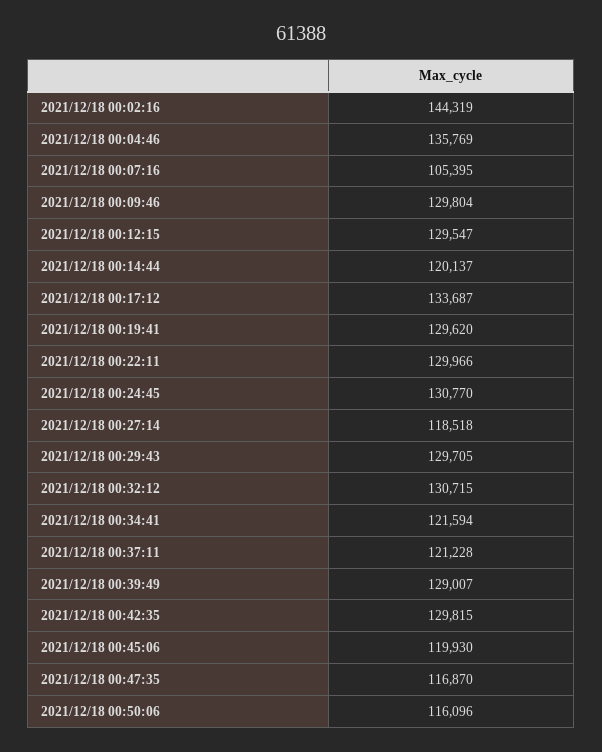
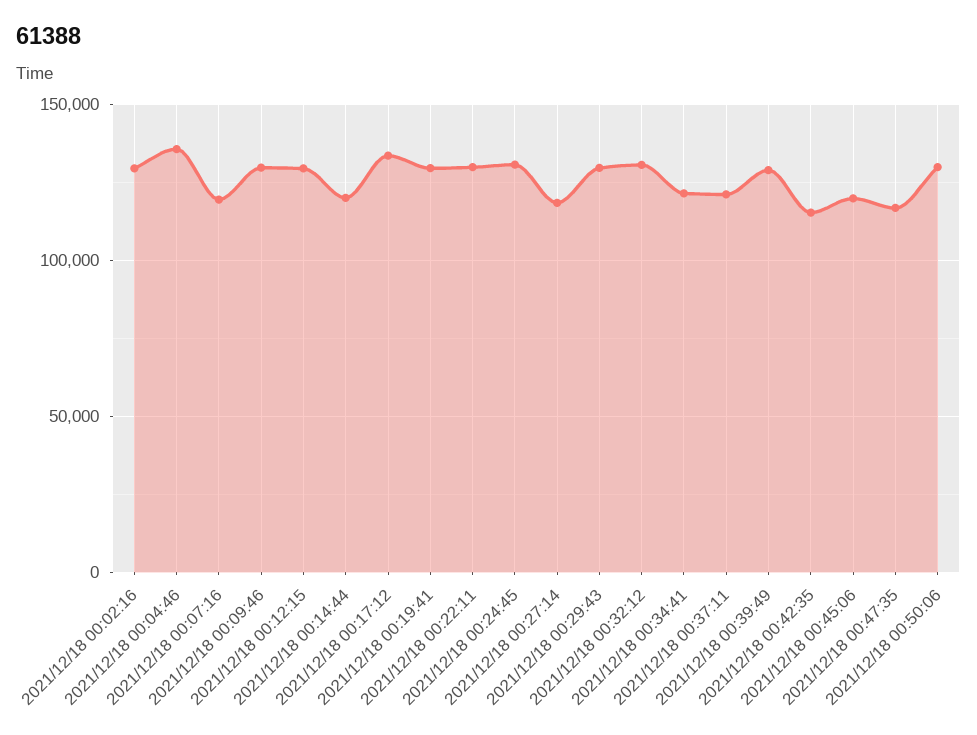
  {
-   "2021/12/18 00:02:16": 144319,
+   "2021/12/18 00:02:16": 130000,
    "2021/12/18 00:04:46": 135769,
-   "2021/12/18 00:07:16": 105395,
+   "2021/12/18 00:07:16": 120000,
    "2021/12/18 00:09:46": 129804,
    "2021/12/18 00:12:15": 129547,
    "2021/12/18 00:14:44": 120137,
    "2021/12/18 00:17:12": 133687,
    "2021/12/18 00:19:41": 129620,
    "2021/12/18 00:22:11": 129966,
    "2021/12/18 00:24:45": 130770,
    "2021/12/18 00:27:14": 118518,
    "2021/12/18 00:29:43": 129705,
    "2021/12/18 00:32:12": 130715,
    "2021/12/18 00:34:41": 121594,
    "2021/12/18 00:37:11": 121228,
    "2021/12/18 00:39:49": 129007,
-   "2021/12/18 00:42:35": 129815,
+   "2021/12/18 00:42:35": 115000,
    "2021/12/18 00:45:06": 119930,
    "2021/12/18 00:47:35": 116870,
-   "2021/12/18 00:50:06": 116096
+   "2021/12/18 00:50:06": 130000
  }

